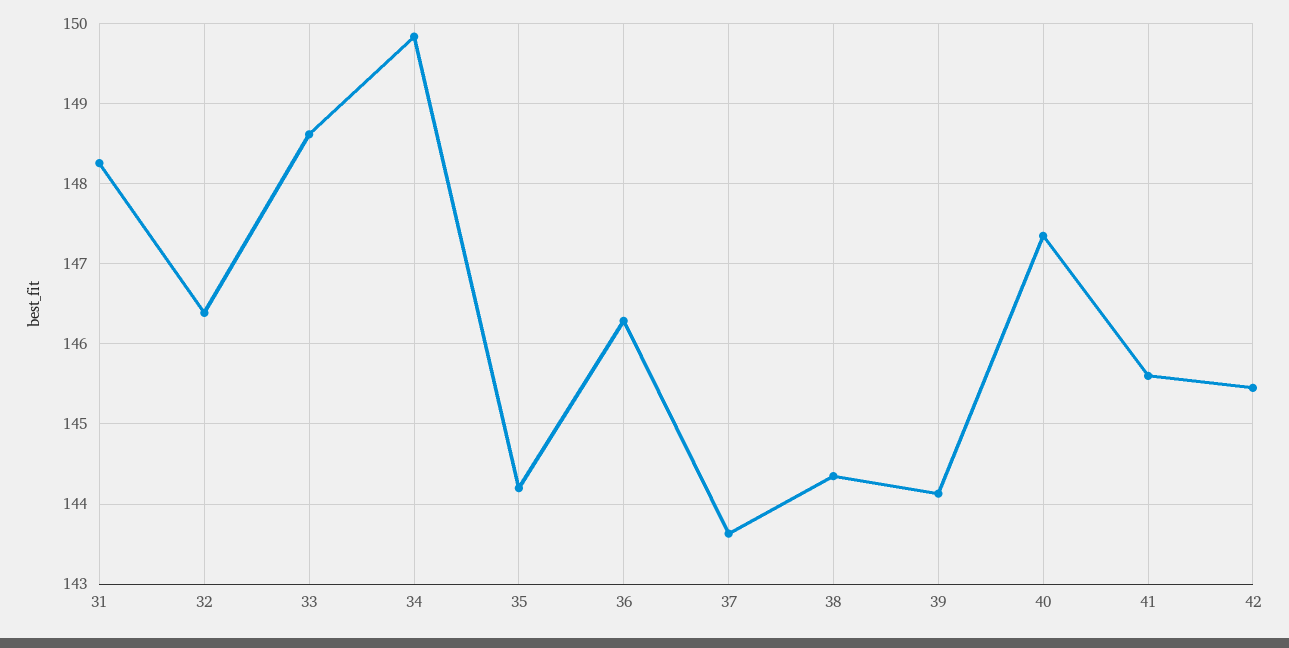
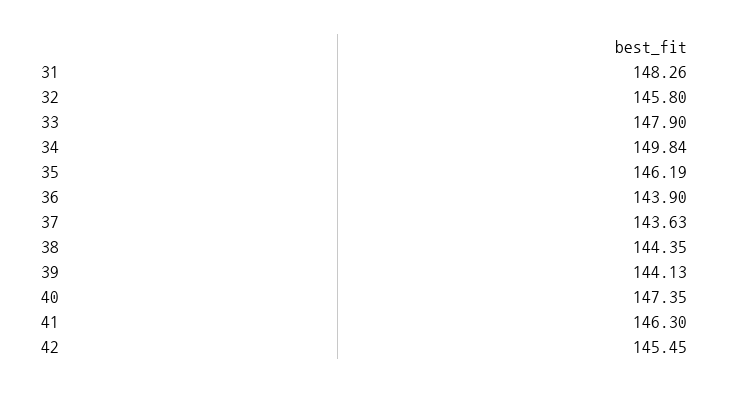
  {
    "31": 148.26,
-   "32": 146.4,
+   "32": 145.8,
-   "33": 148.6,
+   "33": 147.9,
    "34": 149.84,
-   "35": 144.2,
+   "35": 146.19,
-   "36": 146.3,
+   "36": 143.9,
    "37": 143.63,
    "38": 144.35,
    "39": 144.13,
    "40": 147.35,
-   "41": 145.6,
+   "41": 146.3,
    "42": 145.45
  }

